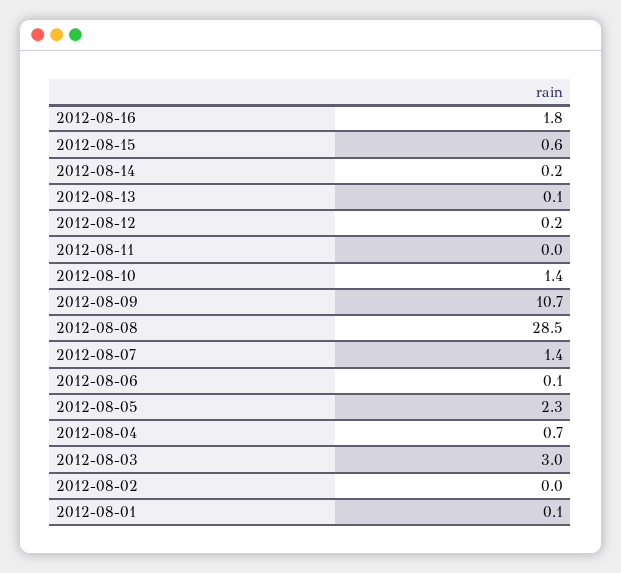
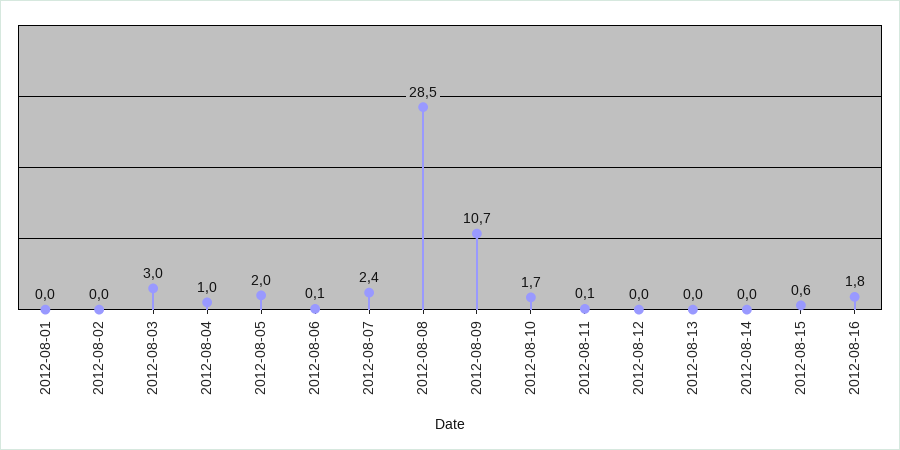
  {
    "2012-08-16": 1.8,
    "2012-08-15": 0.6,
-   "2012-08-14": 0.2,
+   "2012-08-14": 0,
-   "2012-08-13": 0.1,
+   "2012-08-13": 0,
-   "2012-08-12": 0.2,
+   "2012-08-12": 0,
-   "2012-08-11": 0,
+   "2012-08-11": 0.1,
-   "2012-08-10": 1.4,
+   "2012-08-10": 1.7,
    "2012-08-09": 10.7,
    "2012-08-08": 28.5,
-   "2012-08-07": 1.4,
+   "2012-08-07": 2.4,
    "2012-08-06": 0.1,
-   "2012-08-05": 2.3,
+   "2012-08-05": 2,
-   "2012-08-04": 0.7,
+   "2012-08-04": 1,
    "2012-08-03": 3,
    "2012-08-02": 0,
-   "2012-08-01": 0.1
+   "2012-08-01": 0
  }

